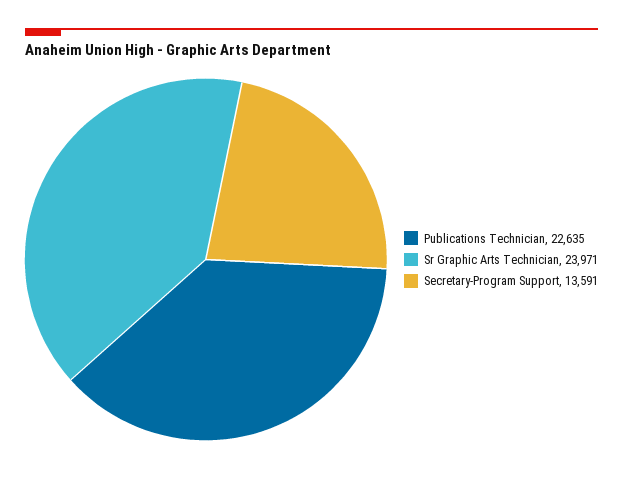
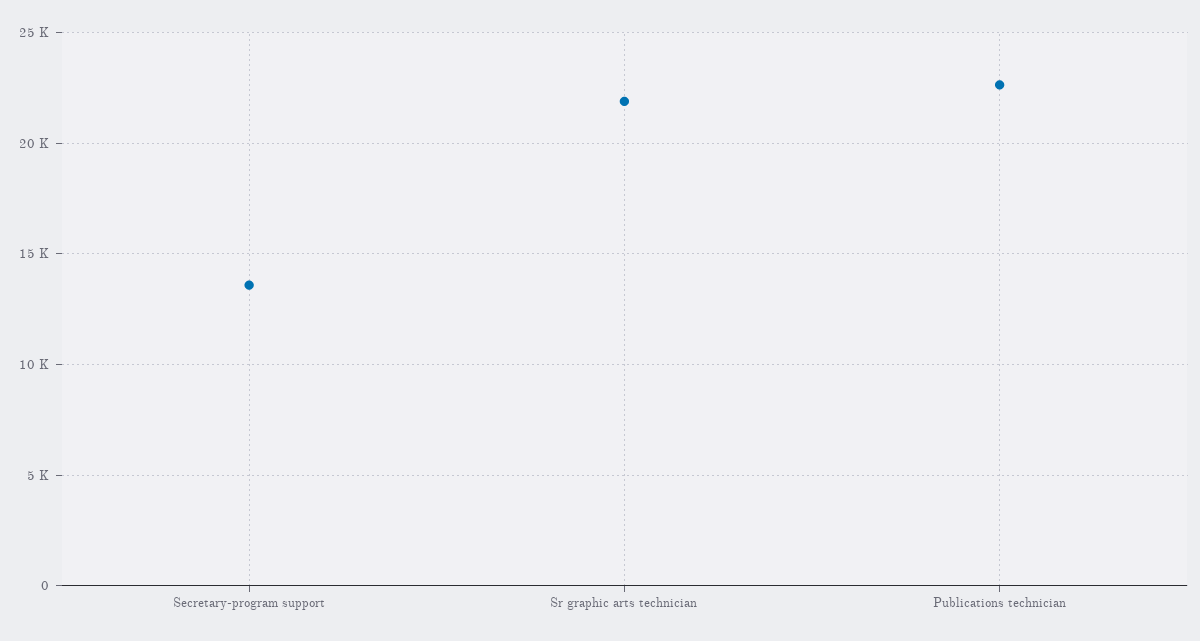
  {
    "Publications Technician": 22635,
-   "Sr Graphic Arts Technician": 23971,
+   "Sr Graphic Arts Technician": 22000,
    "Secretary-Program Support": 13591
  }

